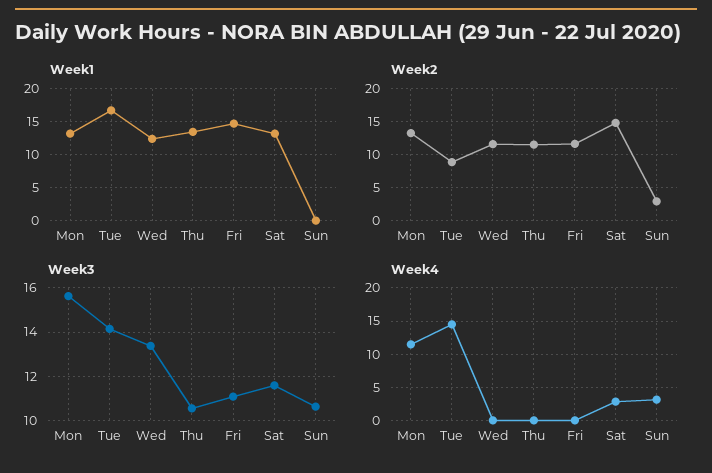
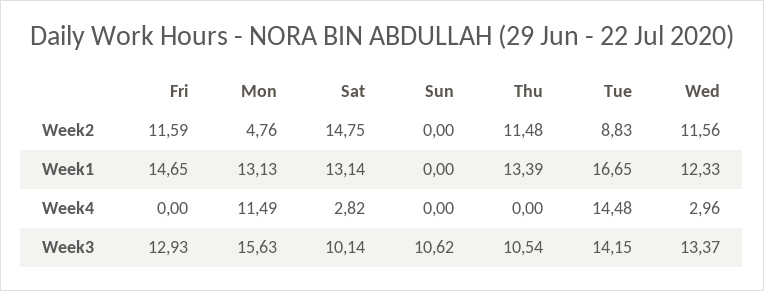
  {
    "Week1": {
      "Mon": 13.13,
      "Tue": 16.65,
      "Wed": 12.33,
      "Thu": 13.39,
      "Fri": 14.65,
      "Sat": 13.14,
      "Sun": 0
    },
    "Week2": {
-     "Mon": 13,
+     "Mon": 4.76,
      "Tue": 8.83,
      "Wed": 11.56,
      "Thu": 11.48,
      "Fri": 11.59,
      "Sat": 14.75,
-     "Sun": 3
+     "Sun": 0
    },
    "Week3": {
      "Mon": 15.63,
      "Tue": 14.15,
      "Wed": 13.37,
      "Thu": 10.54,
-     "Fri": 11,
+     "Fri": 12.93,
-     "Sat": 11.5,
+     "Sat": 10.14,
      "Sun": 10.62
    },
    "Week4": {
      "Mon": 11.49,
      "Tue": 14.48,
-     "Wed": 0,
+     "Wed": 2.96,
      "Thu": 0,
      "Fri": 0,
      "Sat": 2.82,
-     "Sun": 3
+     "Sun": 0
    }
  }

